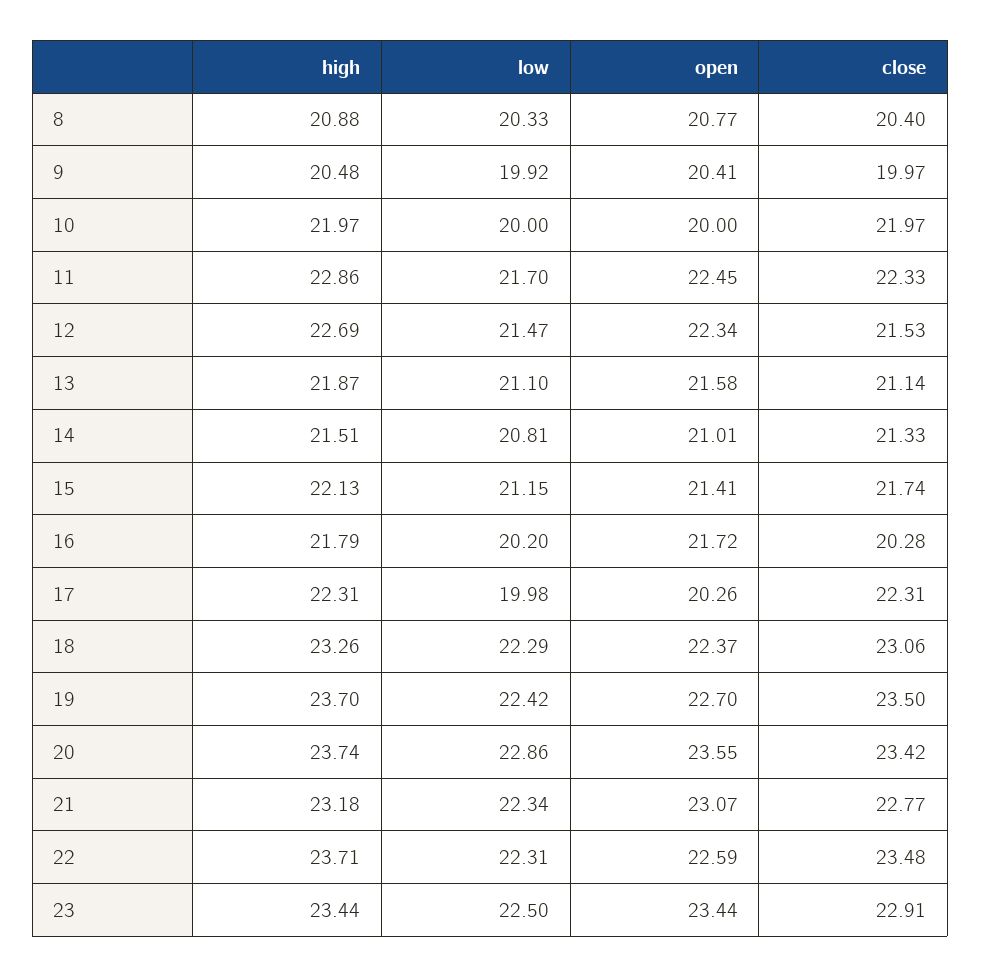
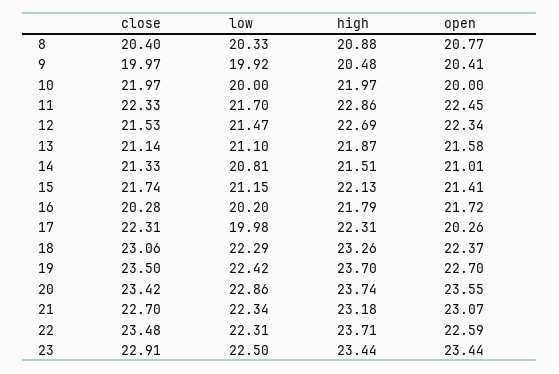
  {
    "high": {
      "8": 20.88,
      "9": 20.48,
      "10": 21.97,
      "11": 22.86,
      "12": 22.69,
      "13": 21.87,
      "14": 21.51,
      "15": 22.13,
      "16": 21.79,
      "17": 22.31,
      "18": 23.26,
      "19": 23.7,
      "20": 23.74,
      "21": 23.18,
      "22": 23.71,
      "23": 23.44
    },
    "low": {
      "8": 20.33,
      "9": 19.92,
      "10": 20,
      "11": 21.7,
      "12": 21.47,
      "13": 21.1,
      "14": 20.81,
      "15": 21.15,
      "16": 20.2,
      "17": 19.98,
      "18": 22.29,
      "19": 22.42,
      "20": 22.86,
      "21": 22.34,
      "22": 22.31,
      "23": 22.5
    },
    "open": {
      "8": 20.77,
      "9": 20.41,
      "10": 20,
      "11": 22.45,
      "12": 22.34,
      "13": 21.58,
      "14": 21.01,
      "15": 21.41,
      "16": 21.72,
      "17": 20.26,
      "18": 22.37,
      "19": 22.7,
      "20": 23.55,
      "21": 23.07,
      "22": 22.59,
      "23": 23.44
    },
    "close": {
      "8": 20.4,
      "9": 19.97,
      "10": 21.97,
      "11": 22.33,
      "12": 21.53,
      "13": 21.14,
      "14": 21.33,
      "15": 21.74,
      "16": 20.28,
      "17": 22.31,
      "18": 23.06,
      "19": 23.5,
      "20": 23.42,
-     "21": 22.77,
+     "21": 22.7,
      "22": 23.48,
      "23": 22.91
    }
  }

